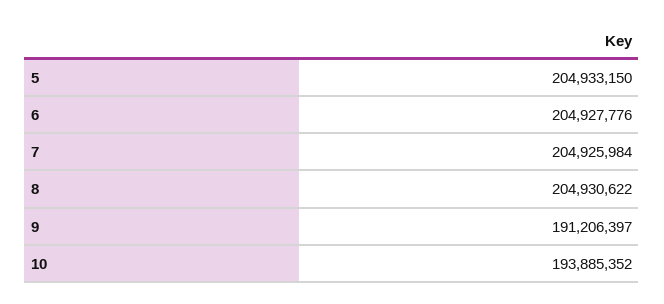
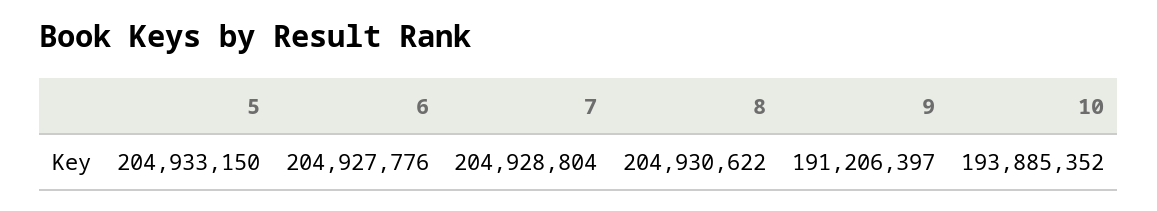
  {
    "5": 204933150,
    "6": 204927776,
-   "7": 204925984,
+   "7": 204928804,
    "8": 204930622,
    "9": 191206397,
    "10": 193885352
  }

